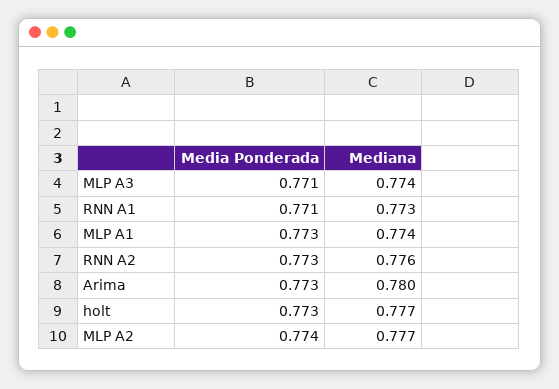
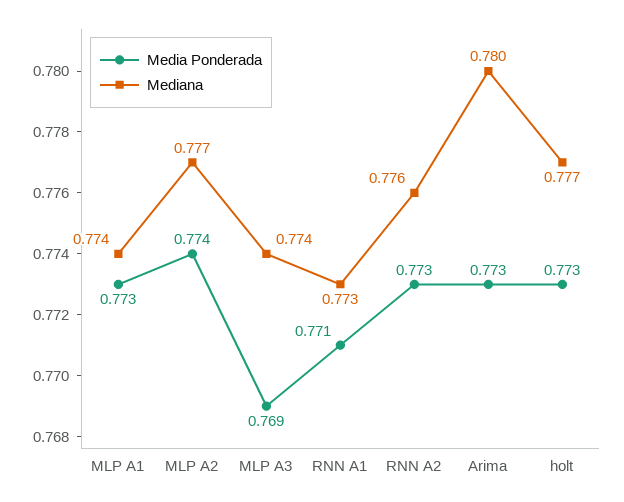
  {
    "Media Ponderada": {
-     "MLP A3": 0.771,
+     "MLP A3": 0.769,
      "RNN A1": 0.771,
      "MLP A1": 0.773,
      "RNN A2": 0.773,
      "Arima": 0.773,
      "holt": 0.773,
      "MLP A2": 0.774
    },
    "Mediana": {
      "MLP A3": 0.774,
      "RNN A1": 0.773,
      "MLP A1": 0.774,
      "RNN A2": 0.776,
      "Arima": 0.78,
      "holt": 0.777,
      "MLP A2": 0.777
    }
  }

